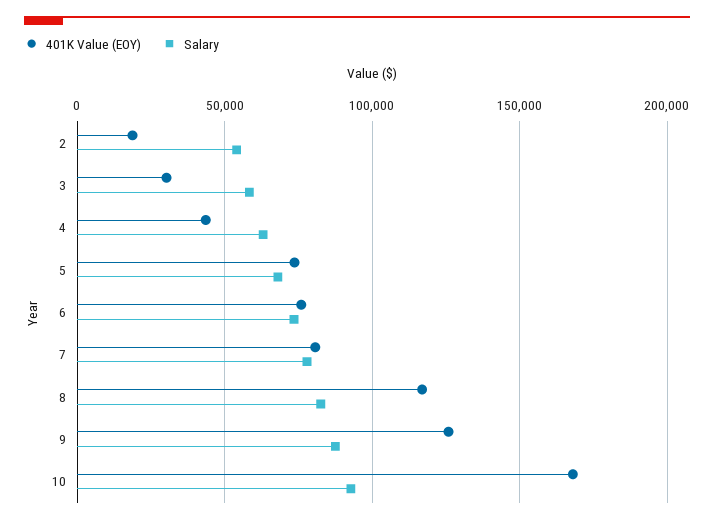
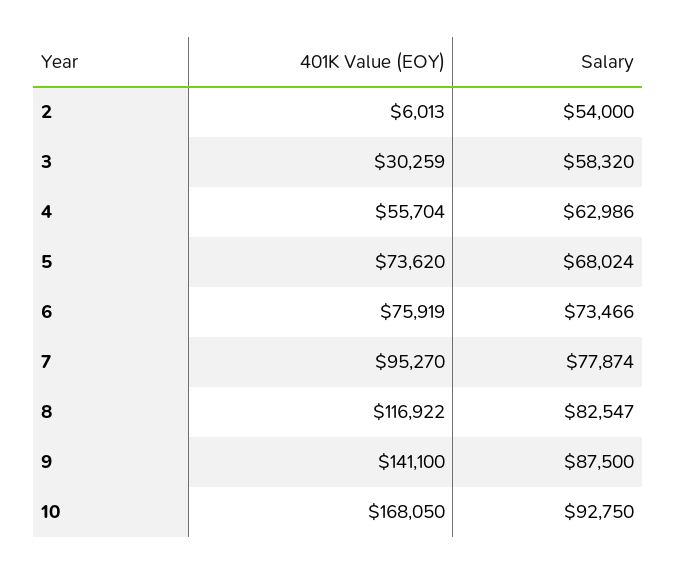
  {
    "401K Value (EOY)": {
-     "2": 20000,
+     "2": 6013,
      "3": 30259,
-     "4": 45000,
+     "4": 55704,
      "5": 73620,
      "6": 75919,
-     "7": 80000,
+     "7": 95270,
      "8": 116922,
-     "9": 125000,
+     "9": 141100,
      "10": 168050
    },
    "Salary": {
      "2": 54000,
      "3": 58320,
      "4": 62986,
      "5": 68024,
      "6": 73466,
      "7": 77874,
      "8": 82547,
      "9": 87500,
      "10": 92750
    }
  }

